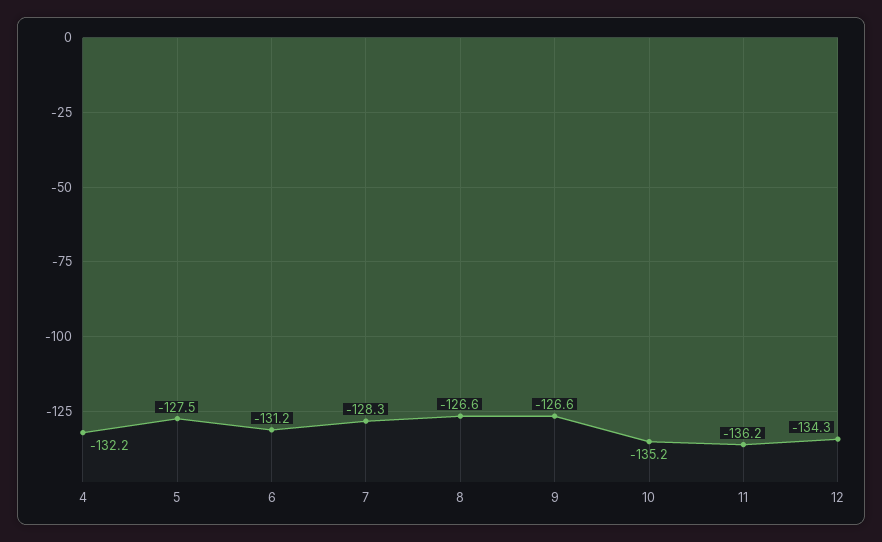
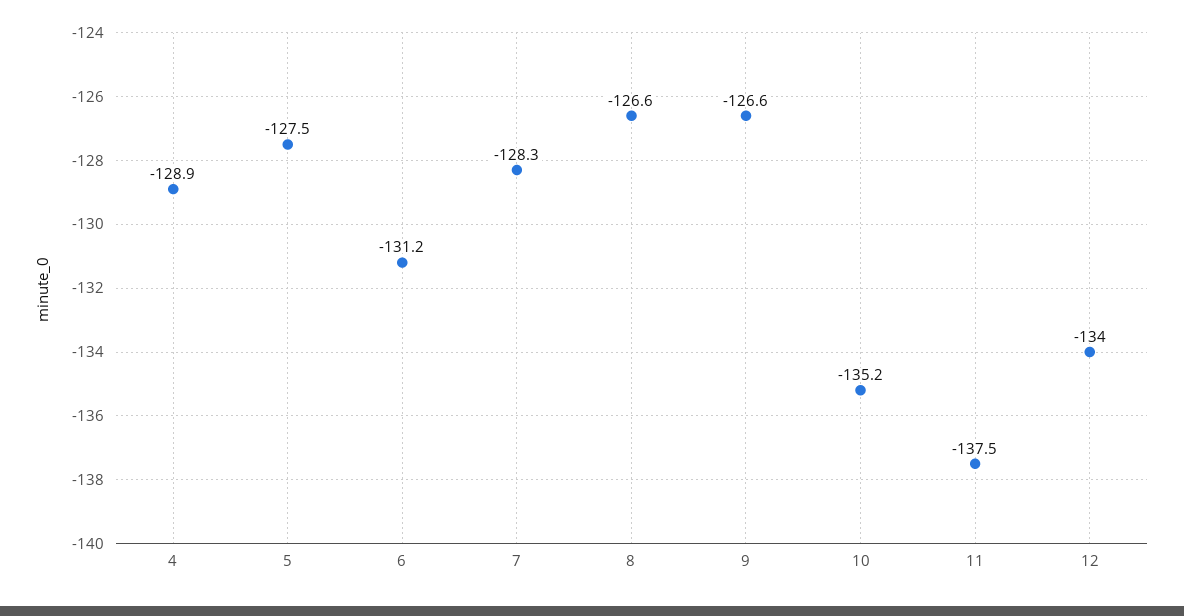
  {
-   "4": -132.2,
+   "4": -128.9,
    "5": -127.5,
    "6": -131.2,
    "7": -128.3,
    "8": -126.6,
    "9": -126.6,
    "10": -135.2,
-   "11": -136.2,
+   "11": -137.5,
-   "12": -134.3
+   "12": -134
  }

